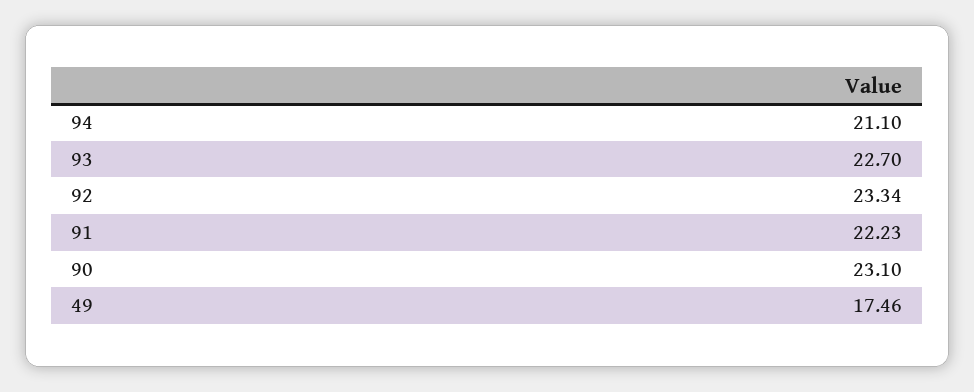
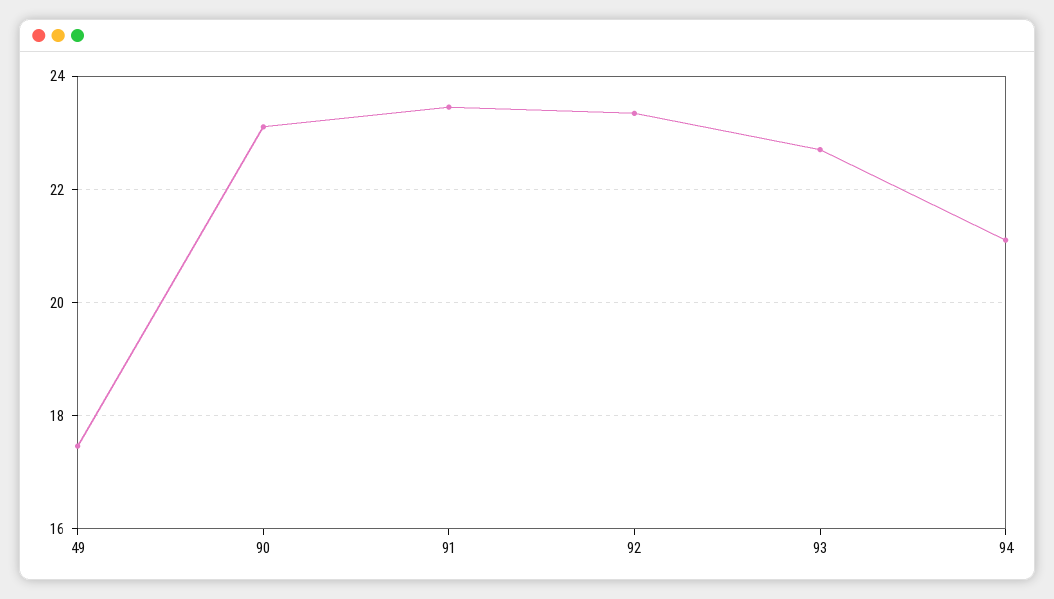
  {
    "94": 21.1,
    "93": 22.7,
    "92": 23.34,
-   "91": 22.23,
+   "91": 23.4,
    "90": 23.1,
    "49": 17.46
  }

